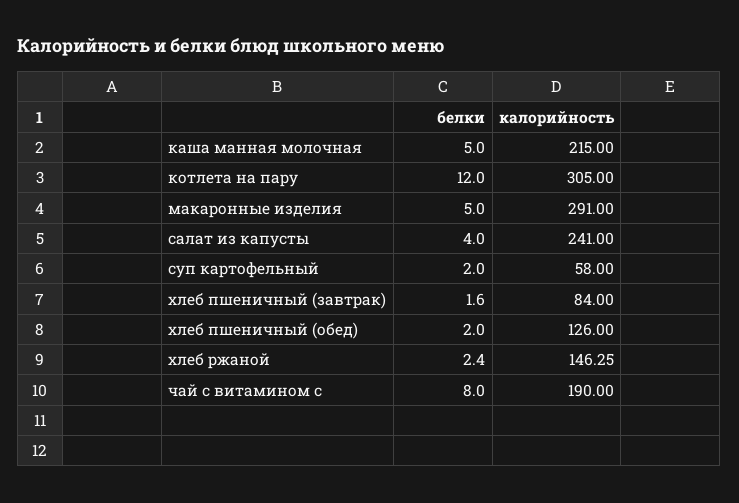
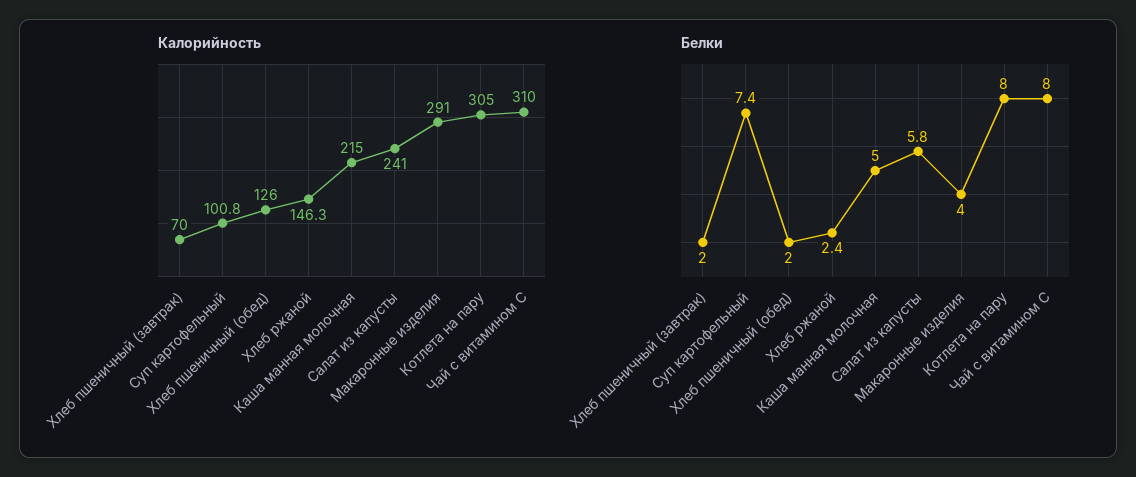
  {
    "белки": {
      "каша манная молочная": 5,
-     "котлета на пару": 12,
+     "котлета на пару": 8,
-     "макаронные изделия": 5,
+     "макаронные изделия": 4,
-     "салат из капусты": 4,
+     "салат из капусты": 5.8,
-     "суп картофельный": 2,
+     "суп картофельный": 7.4,
-     "хлеб пшеничный (завтрак)": 1.6,
+     "хлеб пшеничный (завтрак)": 2,
      "хлеб пшеничный (обед)": 2,
      "хлеб ржаной": 2.4,
      "чай с витамином с": 8
    },
    "калорийность": {
      "каша манная молочная": 215,
      "котлета на пару": 305,
      "макаронные изделия": 291,
      "салат из капусты": 241,
-     "суп картофельный": 58,
+     "суп картофельный": 100.8,
-     "хлеб пшеничный (завтрак)": 84,
+     "хлеб пшеничный (завтрак)": 70,
      "хлеб пшеничный (обед)": 126,
      "хлеб ржаной": 146.25,
-     "чай с витамином с": 190
+     "чай с витамином с": 310
    }
  }

